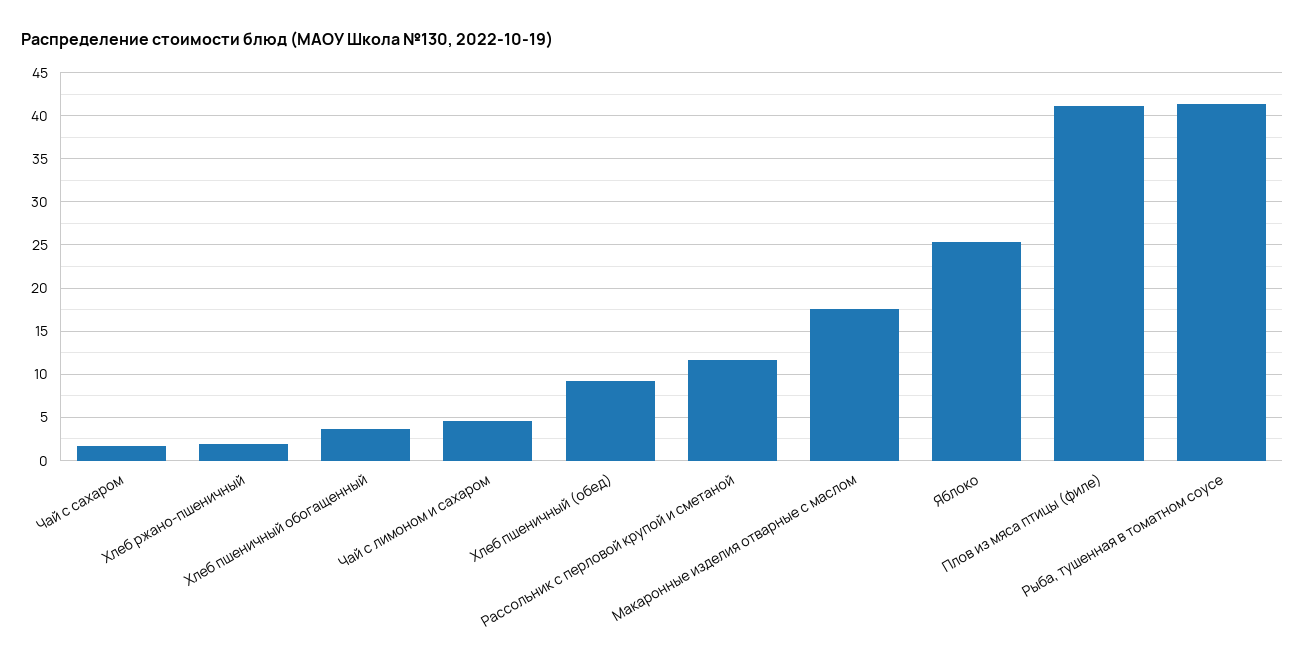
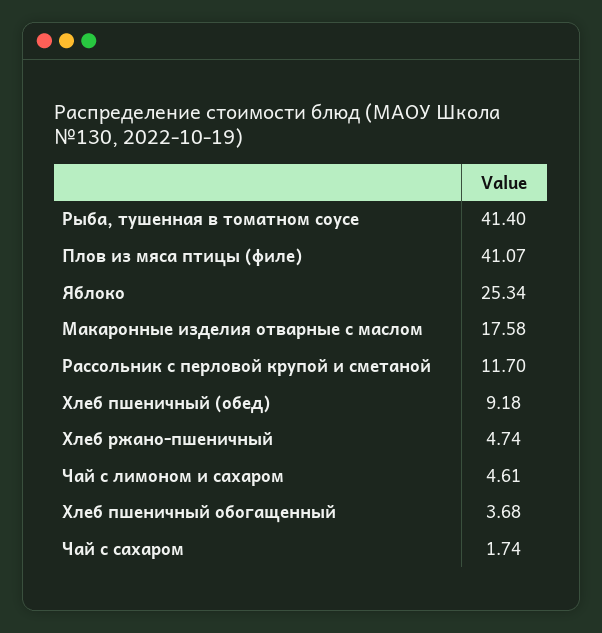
  {
    "Чай с сахаром": 1.74,
-   "Хлеб ржано-пшеничный": 2,
+   "Хлеб ржано-пшеничный": 4.74,
    "Хлеб пшеничный обогащенный": 3.68,
    "Чай с лимоном и сахаром": 4.61,
    "Хлеб пшеничный (обед)": 9.18,
    "Рассольник с перловой крупой и сметаной": 11.7,
    "Макаронные изделия отварные с маслом": 17.58,
    "Яблоко": 25.34,
    "Плов из мяса птицы (филе)": 41.07,
    "Рыба, тушенная в томатном соусе": 41.4
  }

